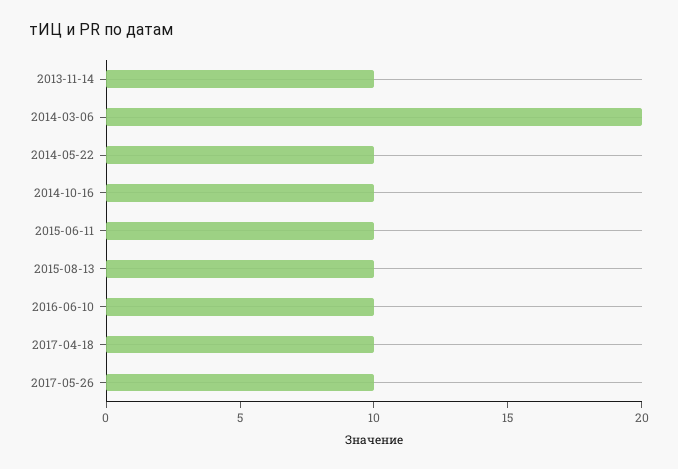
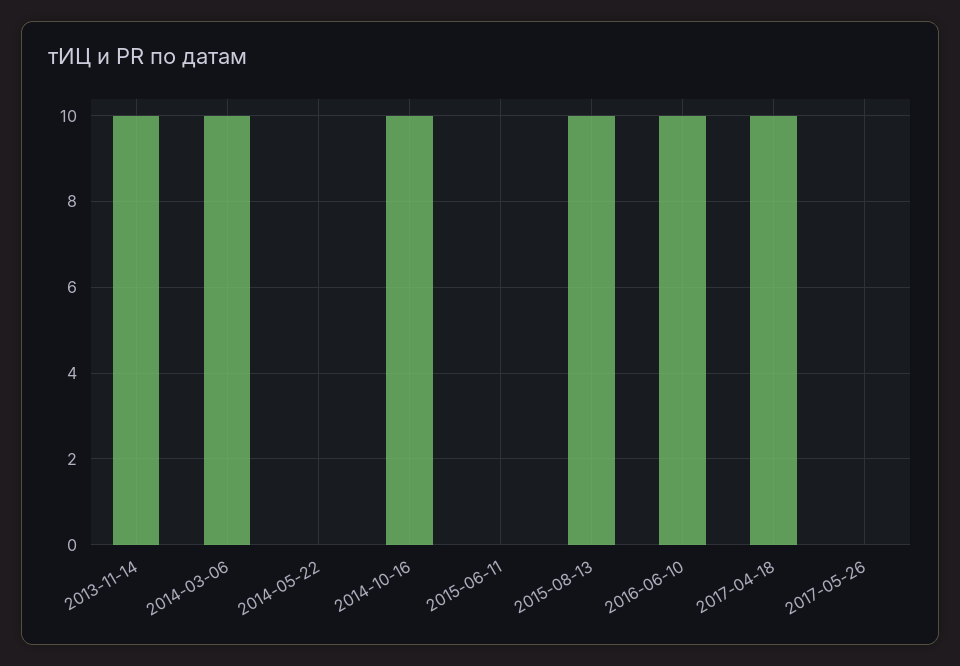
  {
    "2013-11-14": 10,
-   "2014-03-06": 20,
+   "2014-03-06": 10,
-   "2014-05-22": 10,
+   "2014-05-22": 0,
    "2014-10-16": 10,
-   "2015-06-11": 10,
+   "2015-06-11": 0,
    "2015-08-13": 10,
    "2016-06-10": 10,
    "2017-04-18": 10,
-   "2017-05-26": 10
+   "2017-05-26": 0
  }

